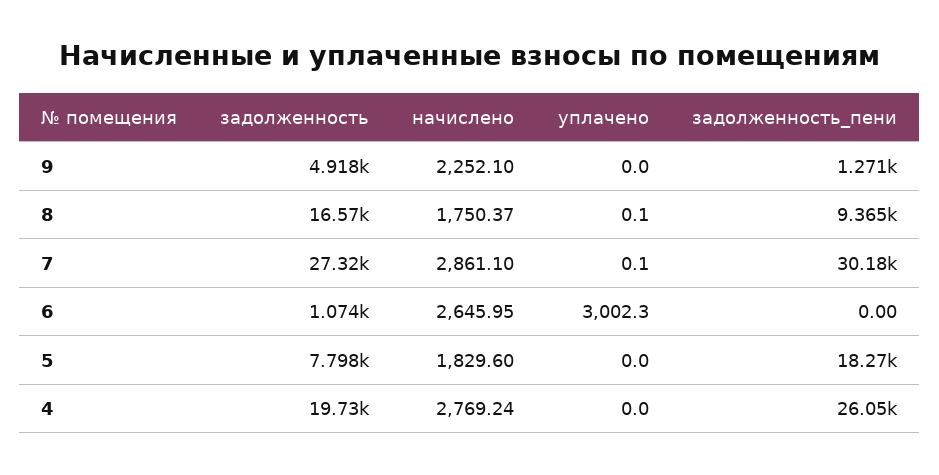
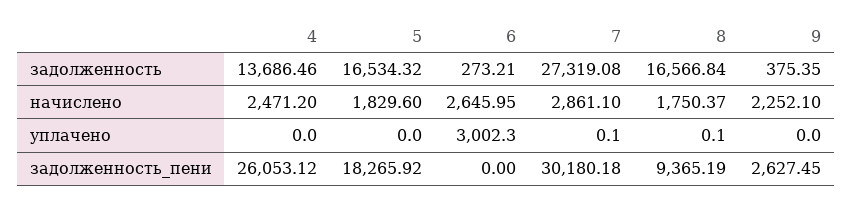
  {
    "задолженность": {
-     "9": 4918,
+     "9": 375.35,
      "8": 16566.84,
      "7": 27319.08,
-     "6": 1074,
+     "6": 273.21,
-     "5": 7798,
+     "5": 16534.32,
-     "4": 19730
+     "4": 13686.46
    },
    "начислено": {
      "9": 2252.1,
      "8": 1750.37,
      "7": 2861.1,
      "6": 2645.95,
      "5": 1829.6,
-     "4": 2769.24
+     "4": 2471.2
    },
    "уплачено": {
      "9": 0,
      "8": 0.1,
      "7": 0.1,
      "6": 3002.3,
      "5": 0,
      "4": 0
    },
    "задолженность_пени": {
-     "9": 1271,
+     "9": 2627.45,
      "8": 9365.19,
      "7": 30180.18,
      "6": 0,
      "5": 18265.92,
      "4": 26053.12
    }
  }

